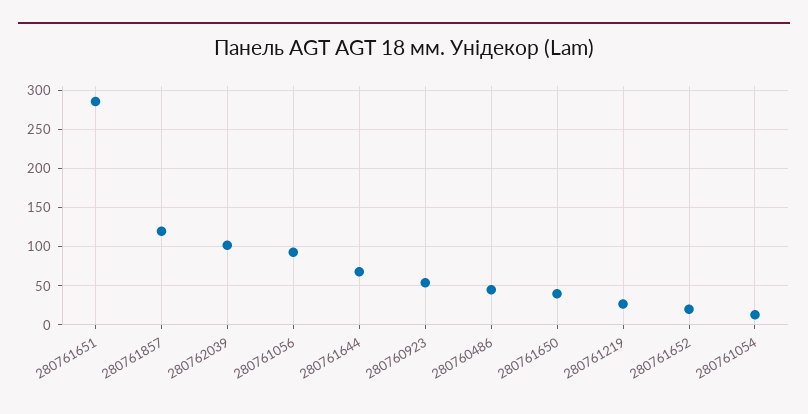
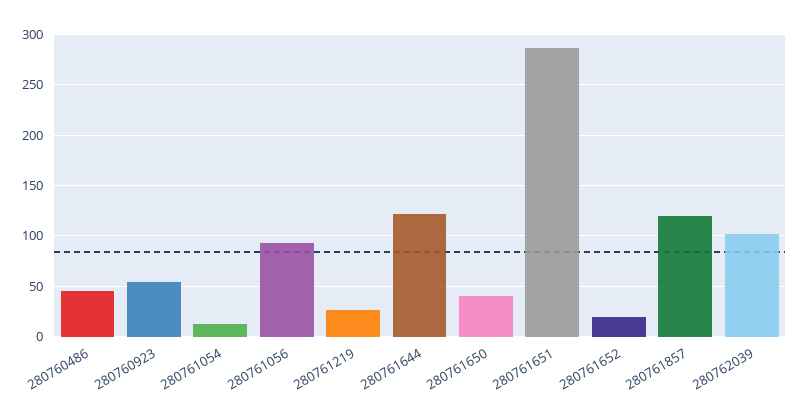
  {
    "280761651": 290,
    "280761857": 120,
    "280762039": 100,
    "280761056": 90,
-   "280761644": 70,
+   "280761644": 120,
    "280760923": 50,
    "280760486": 50,
    "280761650": 40,
    "280761219": 30,
    "280761652": 20,
    "280761054": 10
  }

